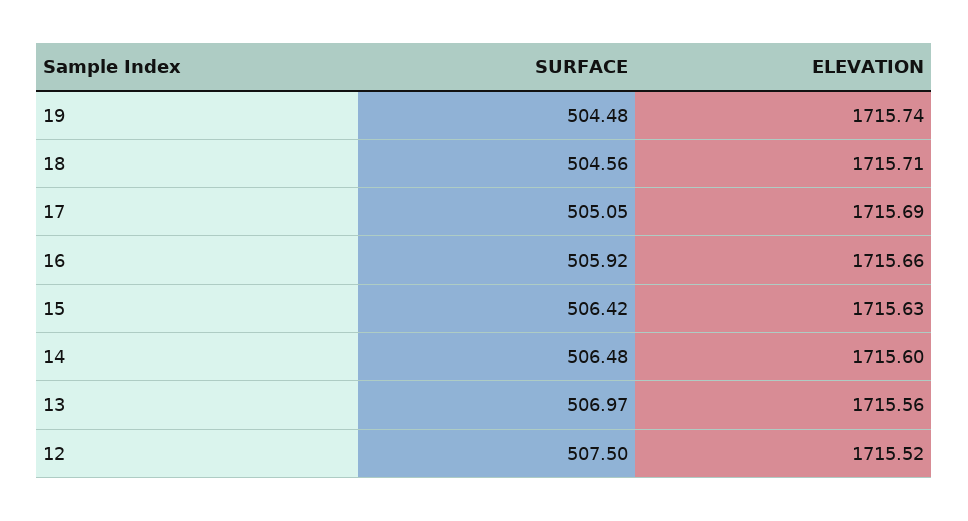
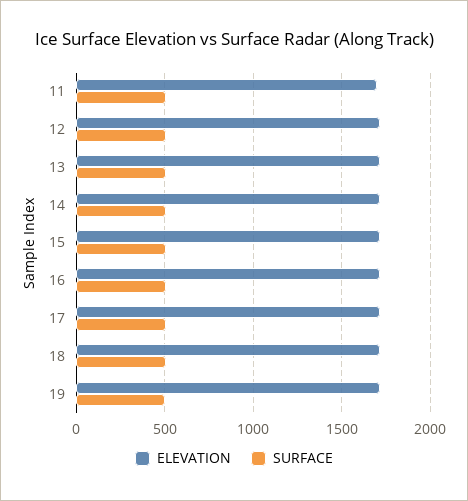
  {
    "SURFACE": {
      "19": 504.48,
      "18": 504.56,
      "17": 505.05,
      "16": 505.92,
      "15": 506.42,
      "14": 506.48,
      "13": 506.97,
-     "12": 507.5
+     "12": 507.5,
+     "11": 500
    },
    "ELEVATION": {
      "19": 1715.74,
      "18": 1715.71,
      "17": 1715.69,
      "16": 1715.66,
      "15": 1715.63,
      "14": 1715.6,
      "13": 1715.56,
-     "12": 1715.52
+     "12": 1715.52,
+     "11": 1700
    }
  }

